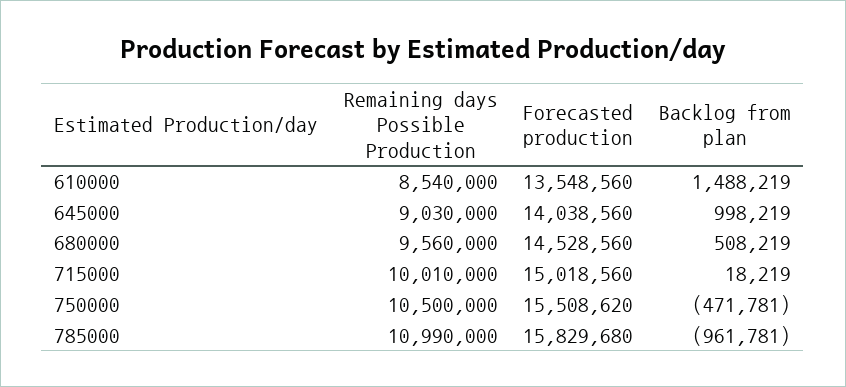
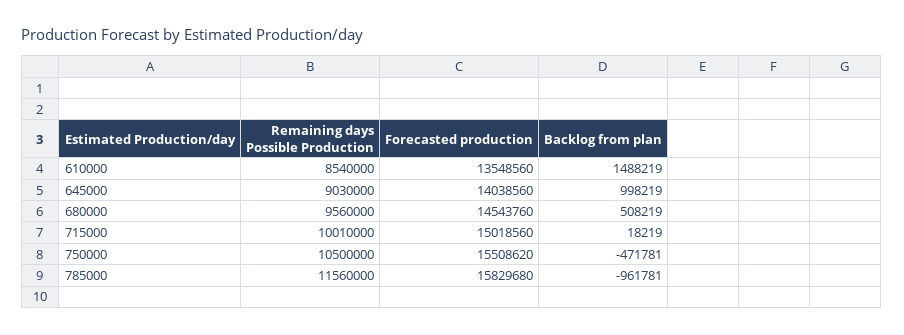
  {
    "Remaining days Possible Production": {
      "610000": 8540000,
      "645000": 9030000,
      "680000": 9560000,
      "715000": 10010000,
      "750000": 10500000,
-     "785000": 10990000
+     "785000": 11560000
    },
    "Forecasted production": {
      "610000": 13548560,
      "645000": 14038560,
-     "680000": 14528560,
+     "680000": 14543760,
      "715000": 15018560,
      "750000": 15508620,
      "785000": 15829680
    },
    "Backlog from plan": {
      "610000": 1488219,
      "645000": 998219,
      "680000": 508219,
      "715000": 18219,
      "750000": -471781,
      "785000": -961781
    }
  }

